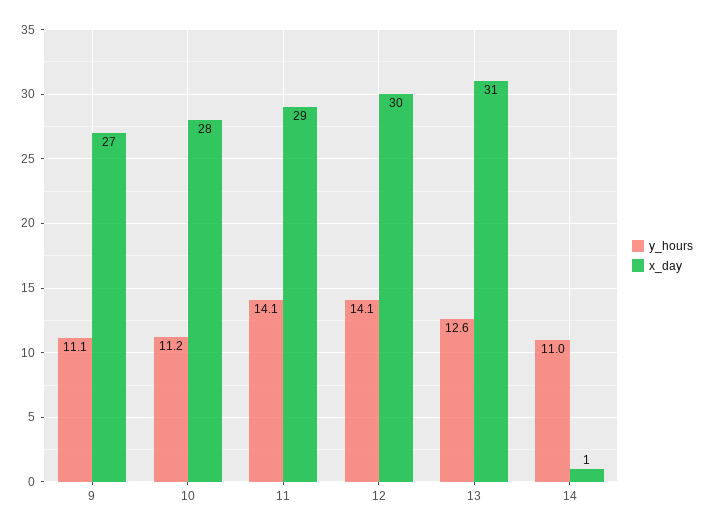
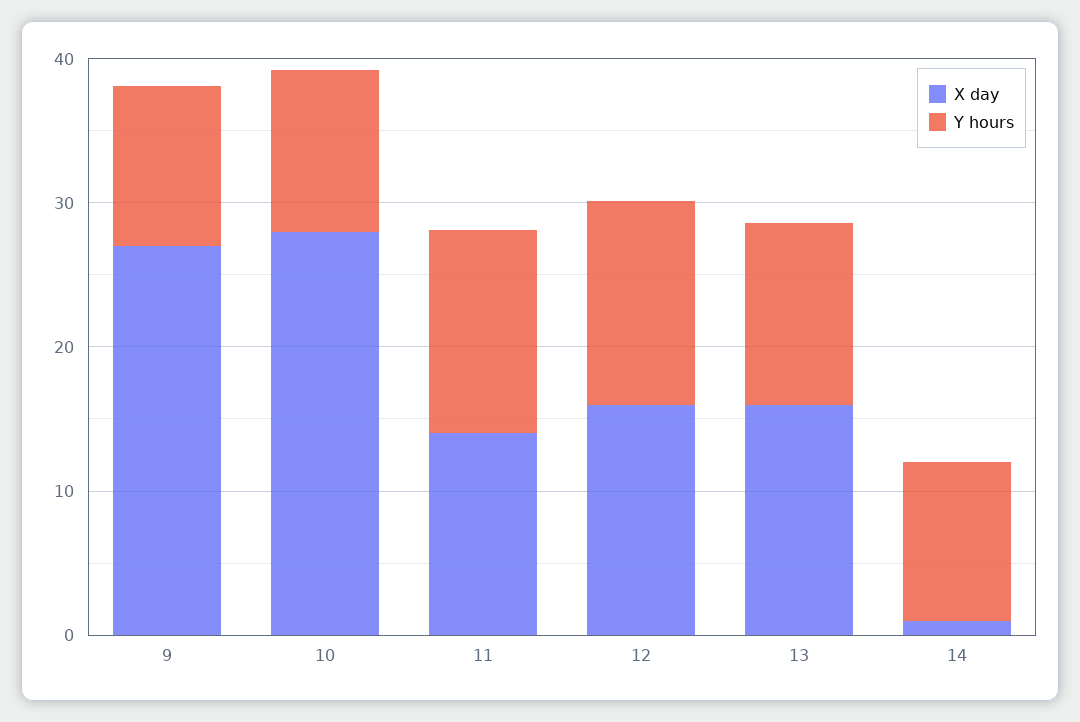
  {
    "y_hours": {
      "9": 11.1,
      "10": 11.2,
      "11": 14.1,
      "12": 14.1,
      "13": 12.6,
      "14": 11
    },
    "x_day": {
      "9": 27,
      "10": 28,
-     "11": 29,
+     "11": 14,
-     "12": 30,
+     "12": 16,
-     "13": 31,
+     "13": 16,
      "14": 1
    }
  }

